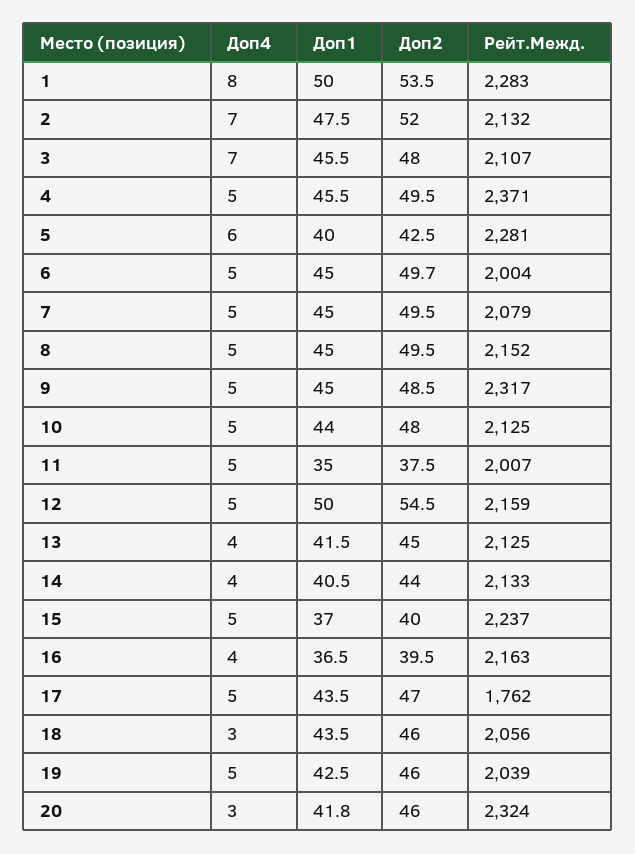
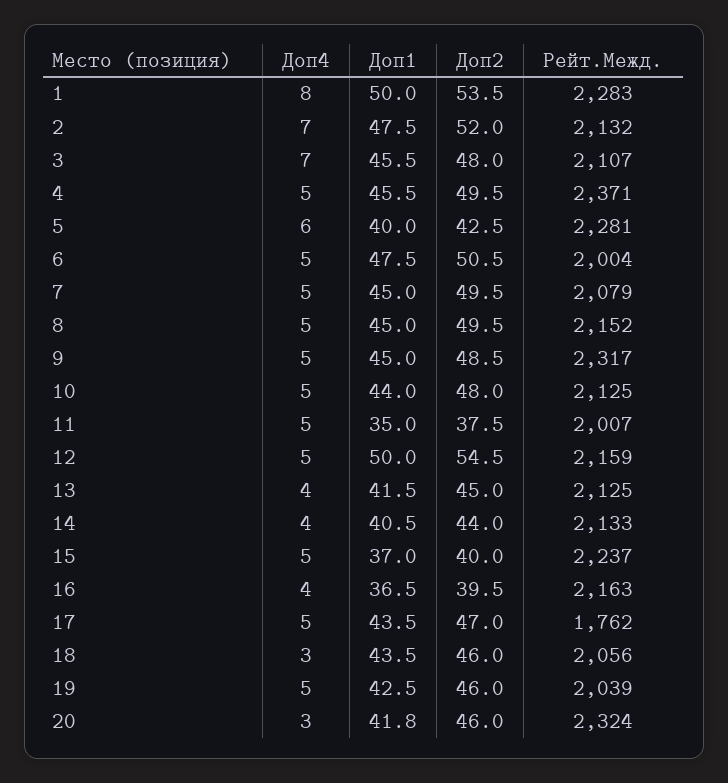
  {
    "Доп4": {
      "1": 8,
      "2": 7,
      "3": 7,
      "4": 5,
      "5": 6,
      "6": 5,
      "7": 5,
      "8": 5,
      "9": 5,
      "10": 5,
      "11": 5,
      "12": 5,
      "13": 4,
      "14": 4,
      "15": 5,
      "16": 4,
      "17": 5,
      "18": 3,
      "19": 5,
      "20": 3
    },
    "Доп1": {
      "1": 50,
      "2": 47.5,
      "3": 45.5,
      "4": 45.5,
      "5": 40,
-     "6": 45,
+     "6": 47.5,
      "7": 45,
      "8": 45,
      "9": 45,
      "10": 44,
      "11": 35,
      "12": 50,
      "13": 41.5,
      "14": 40.5,
      "15": 37,
      "16": 36.5,
      "17": 43.5,
      "18": 43.5,
      "19": 42.5,
      "20": 41.8
    },
    "Доп2": {
      "1": 53.5,
      "2": 52,
      "3": 48,
      "4": 49.5,
      "5": 42.5,
-     "6": 49.7,
+     "6": 50.5,
      "7": 49.5,
      "8": 49.5,
      "9": 48.5,
      "10": 48,
      "11": 37.5,
      "12": 54.5,
      "13": 45,
      "14": 44,
      "15": 40,
      "16": 39.5,
      "17": 47,
      "18": 46,
      "19": 46,
      "20": 46
    },
    "Рейт.Межд.": {
      "1": 2283,
      "2": 2132,
      "3": 2107,
      "4": 2371,
      "5": 2281,
      "6": 2004,
      "7": 2079,
      "8": 2152,
      "9": 2317,
      "10": 2125,
      "11": 2007,
      "12": 2159,
      "13": 2125,
      "14": 2133,
      "15": 2237,
      "16": 2163,
      "17": 1762,
      "18": 2056,
      "19": 2039,
      "20": 2324
    }
  }

